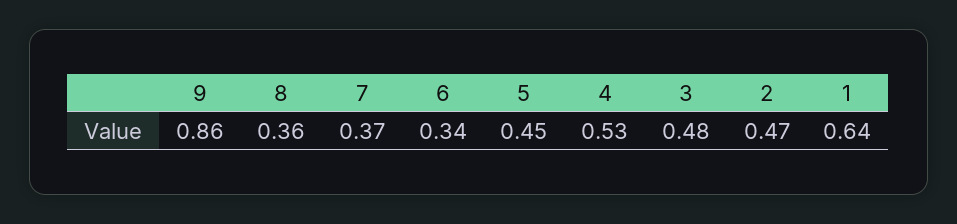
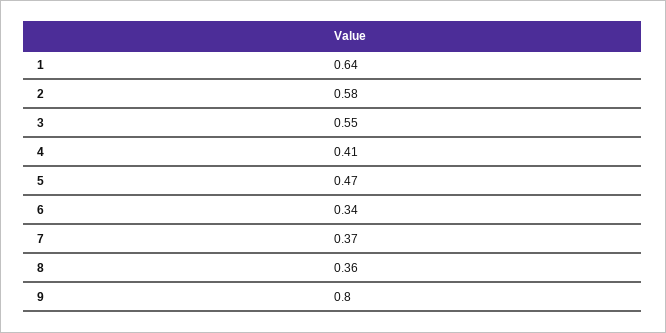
  {
-   "9": 0.86,
+   "9": 0.8,
    "8": 0.36,
    "7": 0.37,
    "6": 0.34,
-   "5": 0.45,
+   "5": 0.47,
-   "4": 0.53,
+   "4": 0.41,
-   "3": 0.48,
+   "3": 0.55,
-   "2": 0.47,
+   "2": 0.58,
    "1": 0.64
  }

